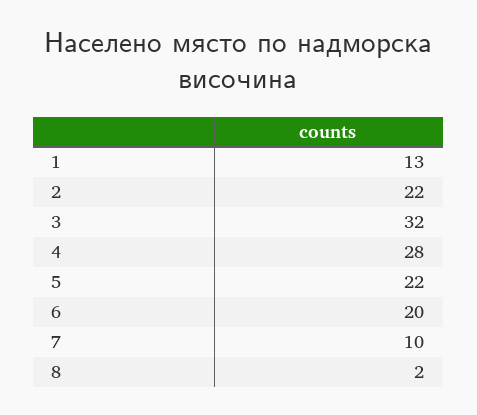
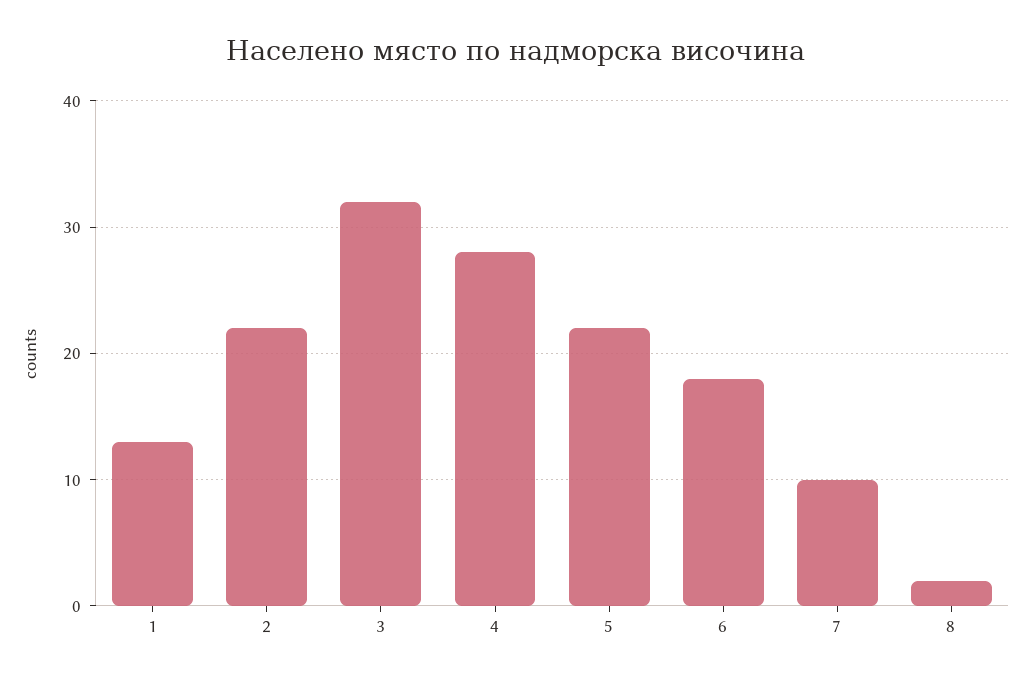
  {
    "1": 13,
    "2": 22,
    "3": 32,
    "4": 28,
    "5": 22,
-   "6": 20,
+   "6": 18,
    "7": 10,
    "8": 2
  }

